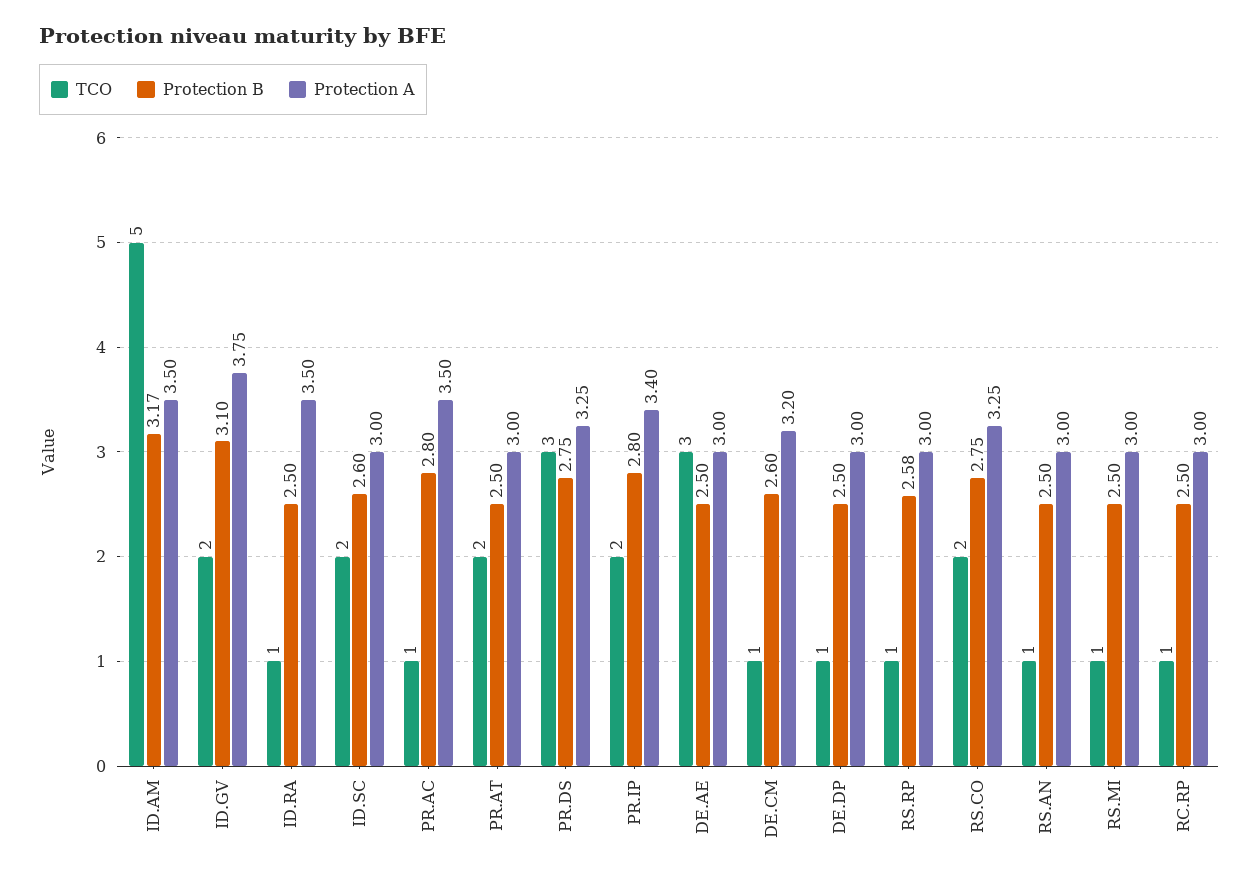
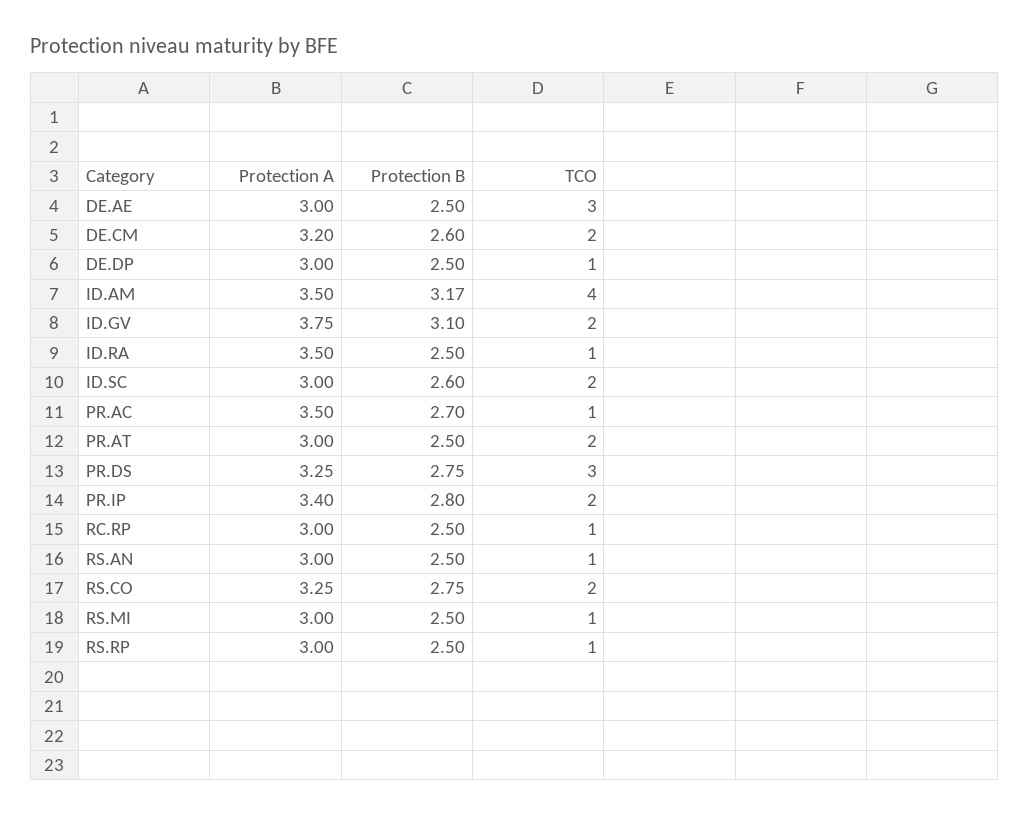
  {
    "TCO": {
-     "ID.AM": 5,
+     "ID.AM": 4,
      "ID.GV": 2,
      "ID.RA": 1,
      "ID.SC": 2,
      "PR.AC": 1,
      "PR.AT": 2,
      "PR.DS": 3,
      "PR.IP": 2,
      "DE.AE": 3,
-     "DE.CM": 1,
+     "DE.CM": 2,
      "DE.DP": 1,
      "RS.RP": 1,
      "RS.CO": 2,
      "RS.AN": 1,
      "RS.MI": 1,
      "RC.RP": 1
    },
    "Protection B": {
      "ID.AM": 3.17,
      "ID.GV": 3.1,
      "ID.RA": 2.5,
      "ID.SC": 2.6,
-     "PR.AC": 2.8,
+     "PR.AC": 2.7,
      "PR.AT": 2.5,
      "PR.DS": 2.75,
      "PR.IP": 2.8,
      "DE.AE": 2.5,
      "DE.CM": 2.6,
      "DE.DP": 2.5,
-     "RS.RP": 2.58,
+     "RS.RP": 2.5,
      "RS.CO": 2.75,
      "RS.AN": 2.5,
      "RS.MI": 2.5,
      "RC.RP": 2.5
    },
    "Protection A": {
      "ID.AM": 3.5,
      "ID.GV": 3.75,
      "ID.RA": 3.5,
      "ID.SC": 3,
      "PR.AC": 3.5,
      "PR.AT": 3,
      "PR.DS": 3.25,
      "PR.IP": 3.4,
      "DE.AE": 3,
      "DE.CM": 3.2,
      "DE.DP": 3,
      "RS.RP": 3,
      "RS.CO": 3.25,
      "RS.AN": 3,
      "RS.MI": 3,
      "RC.RP": 3
    }
  }

